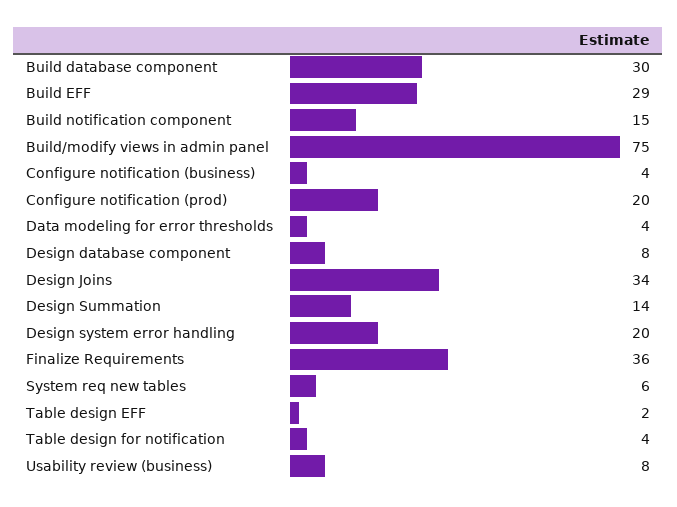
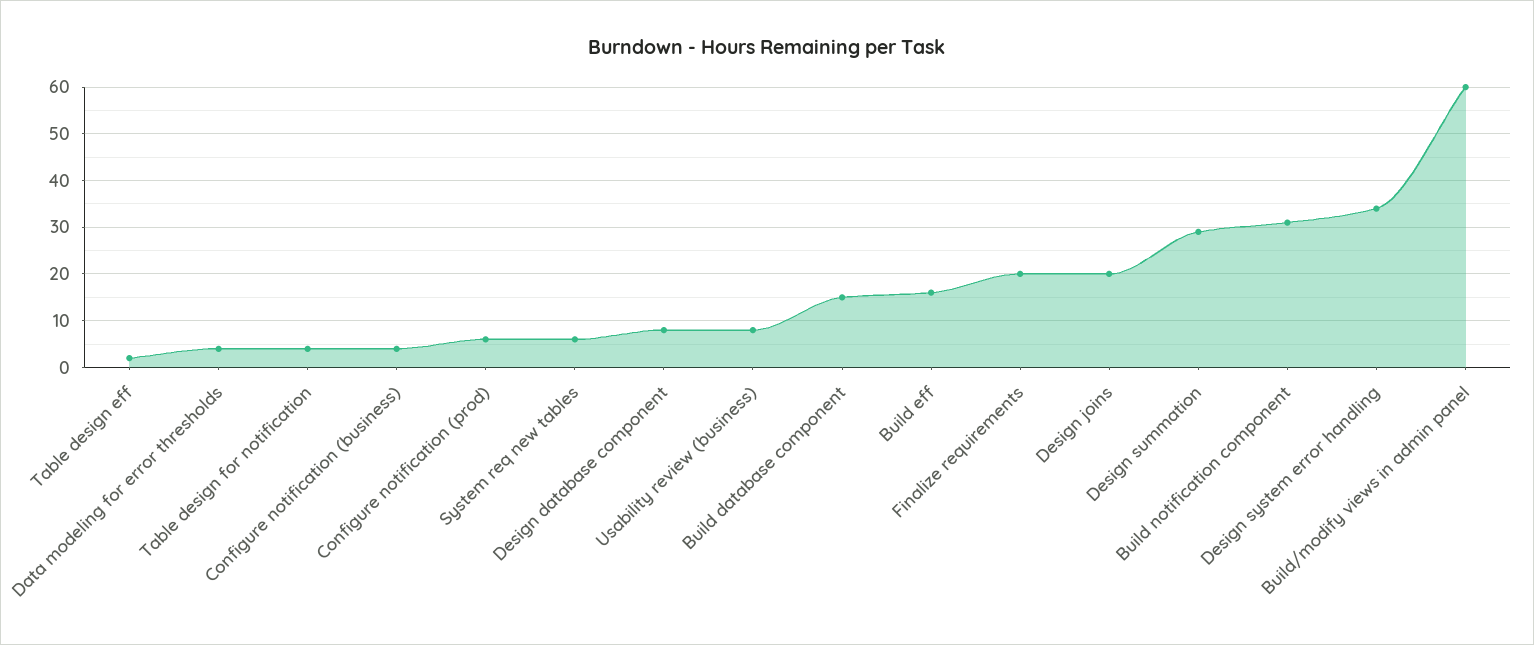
  {
-   "Build database component": 30,
+   "Build database component": 15,
-   "Build EFF": 29,
+   "Build EFF": 15,
-   "Build notification component": 15,
+   "Build notification component": 30,
-   "Build/modify views in admin panel": 75,
+   "Build/modify views in admin panel": 60,
    "Configure notification (business)": 4,
-   "Configure notification (prod)": 20,
+   "Configure notification (prod)": 5,
    "Data modeling for error thresholds": 4,
    "Design database component": 8,
-   "Design Joins": 34,
+   "Design Joins": 20,
-   "Design Summation": 14,
+   "Design Summation": 30,
-   "Design system error handling": 20,
+   "Design system error handling": 35,
-   "Finalize Requirements": 36,
+   "Finalize Requirements": 20,
    "System req new tables": 6,
    "Table design EFF": 2,
    "Table design for notification": 4,
    "Usability review (business)": 8
  }

